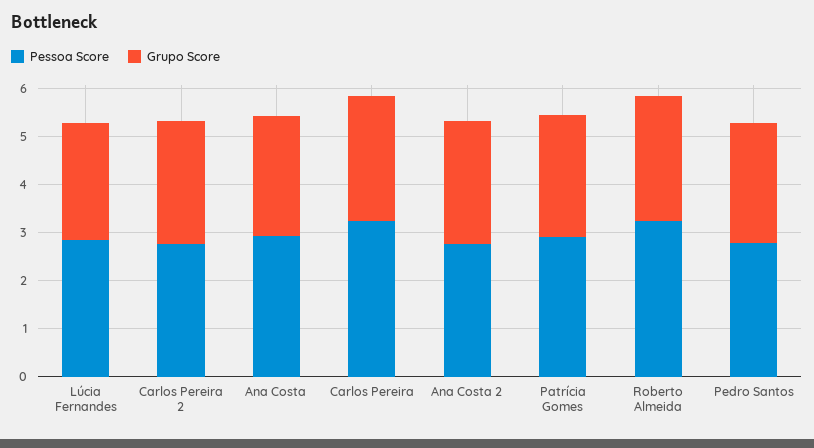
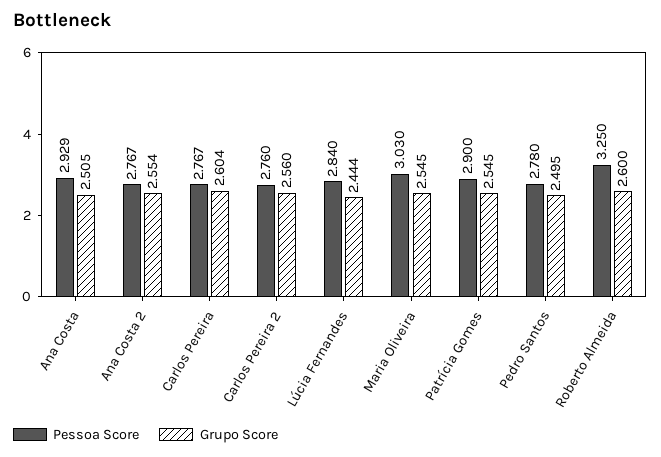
  {
    "Pessoa Score": {
      "Lúcia Fernandes": 2.84,
      "Carlos Pereira 2": 2.76,
      "Ana Costa": 2.929,
-     "Carlos Pereira": 3.2,
+     "Carlos Pereira": 2.767,
      "Ana Costa 2": 2.767,
      "Patrícia Gomes": 2.9,
      "Roberto Almeida": 3.25,
-     "Pedro Santos": 2.78
+     "Pedro Santos": 2.78,
+     "Maria Oliveira": 3.03
    },
    "Grupo Score": {
      "Lúcia Fernandes": 2.444,
      "Carlos Pereira 2": 2.56,
      "Ana Costa": 2.505,
      "Carlos Pereira": 2.604,
      "Ana Costa 2": 2.554,
      "Patrícia Gomes": 2.545,
      "Roberto Almeida": 2.6,
-     "Pedro Santos": 2.495
+     "Pedro Santos": 2.495,
+     "Maria Oliveira": 2.545
    }
  }

